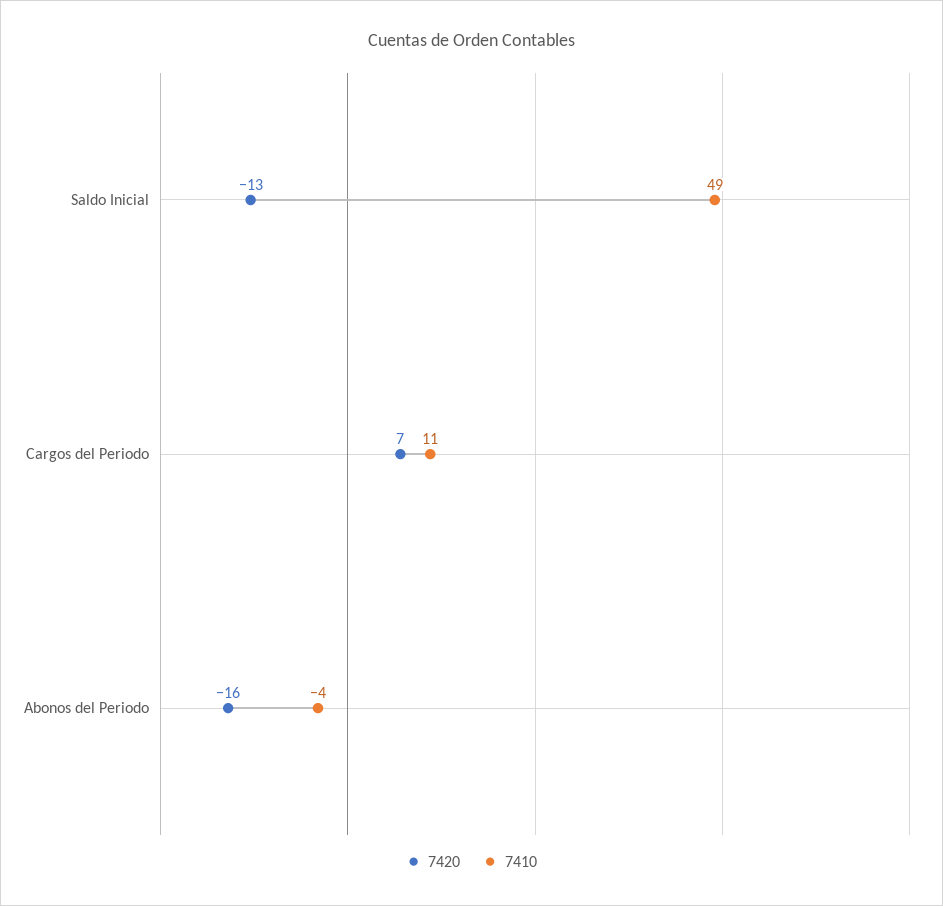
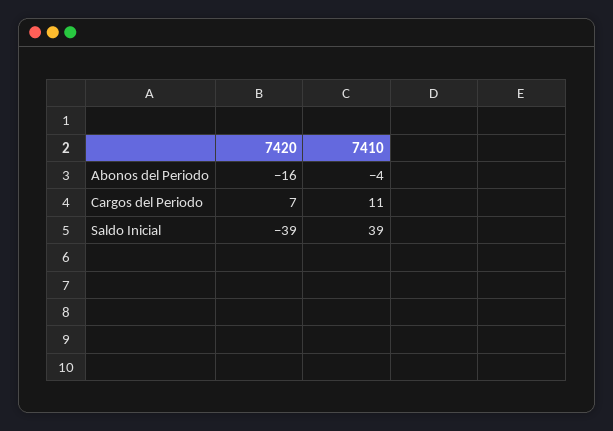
  {
    "7420": {
-     "Saldo Inicial": -13,
+     "Saldo Inicial": -39,
      "Cargos del Periodo": 7,
      "Abonos del Periodo": -16
    },
    "7410": {
-     "Saldo Inicial": 49,
+     "Saldo Inicial": 39,
      "Cargos del Periodo": 11,
      "Abonos del Periodo": -4
    }
  }

